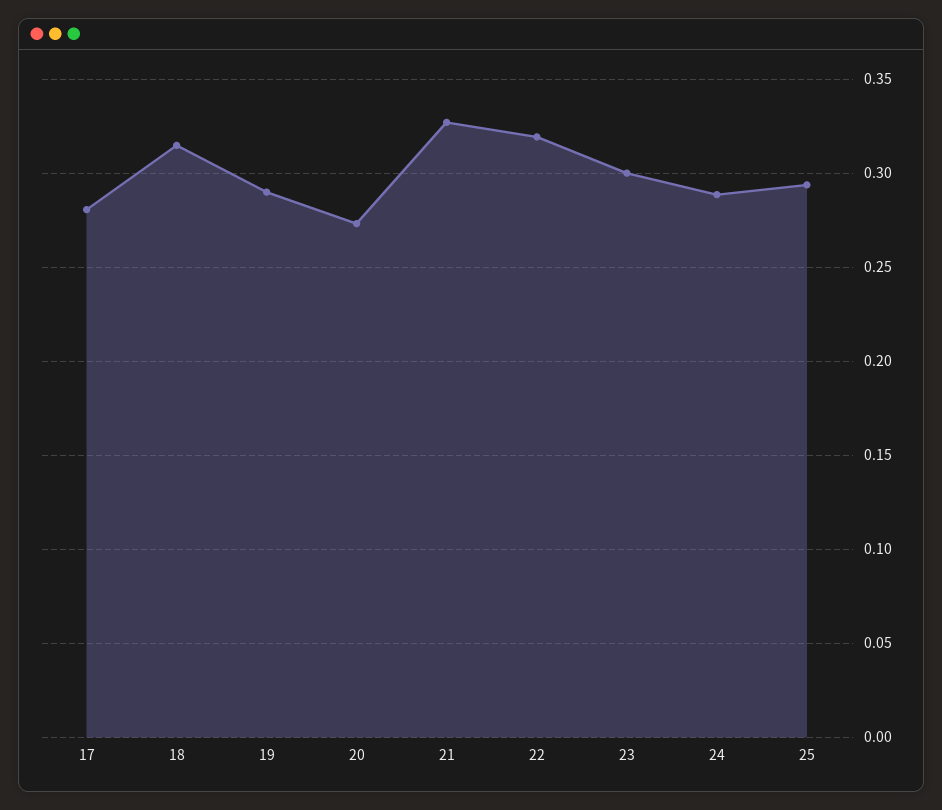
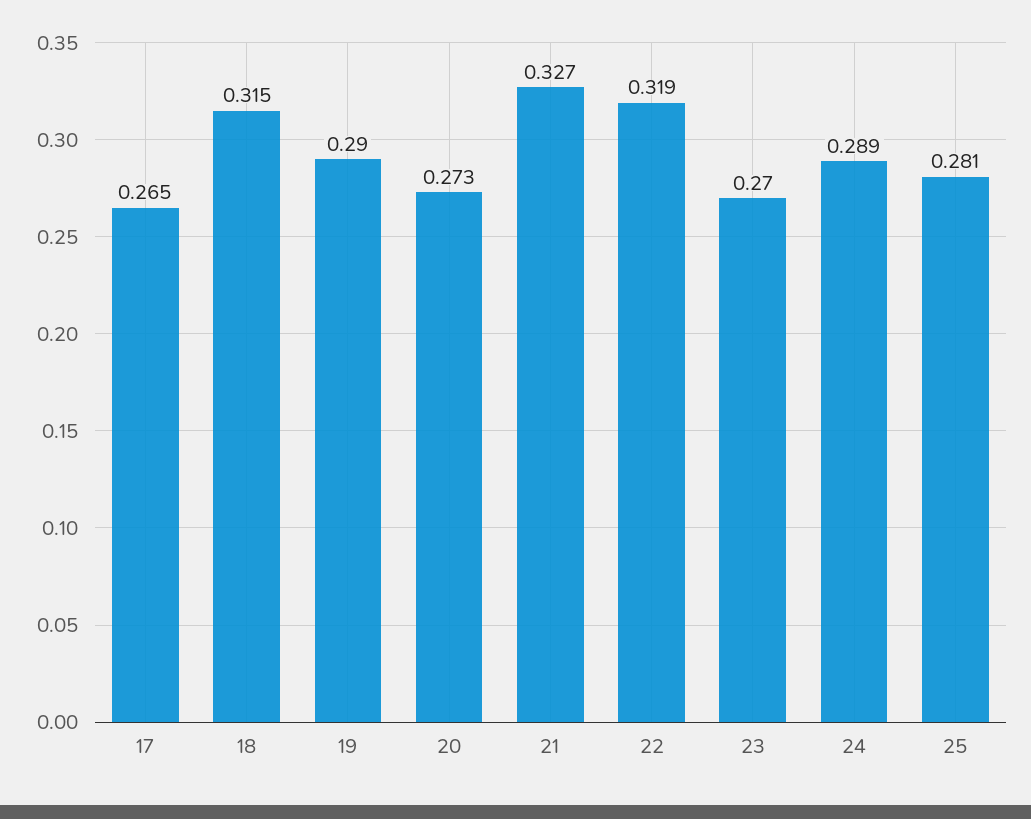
  {
-   "17": 0.28,
+   "17": 0.265,
    "18": 0.315,
    "19": 0.29,
    "20": 0.273,
    "21": 0.327,
    "22": 0.319,
-   "23": 0.3,
+   "23": 0.27,
    "24": 0.289,
-   "25": 0.295
+   "25": 0.281
  }

